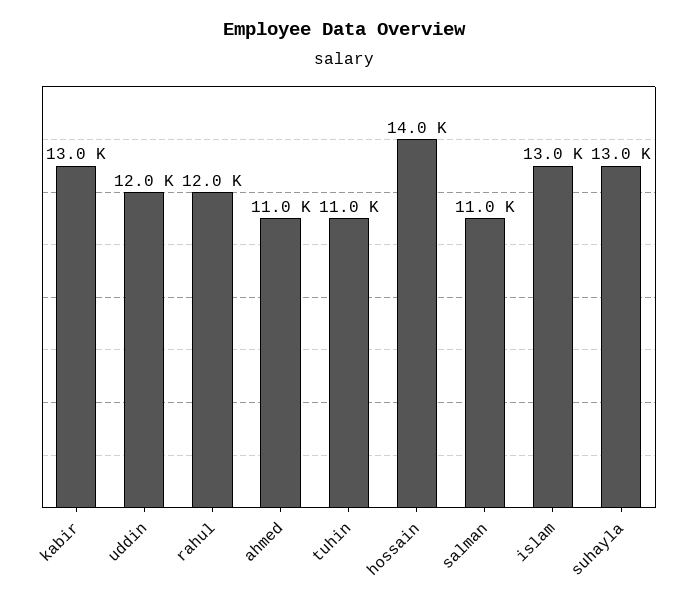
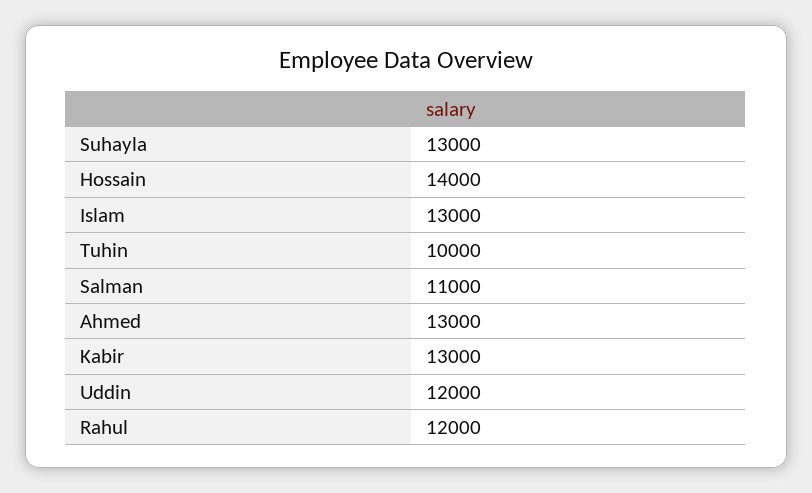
  {
    "kabir": 13000,
    "uddin": 12000,
    "rahul": 12000,
-   "ahmed": 11000,
+   "ahmed": 13000,
-   "tuhin": 11000,
+   "tuhin": 10000,
    "hossain": 14000,
    "salman": 11000,
    "islam": 13000,
    "suhayla": 13000
  }

